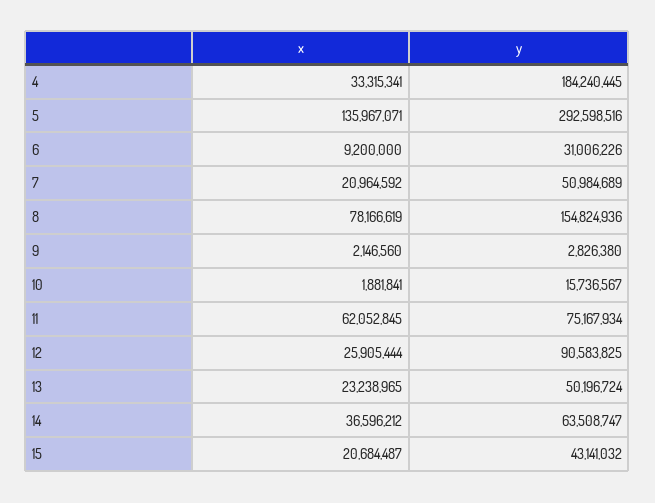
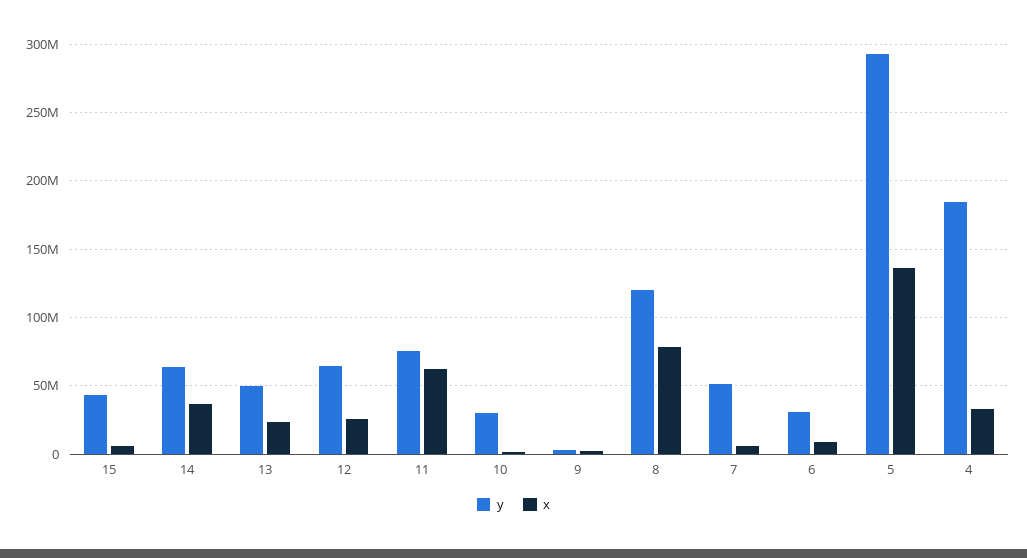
  {
    "x": {
      "4": 33315341,
      "5": 135967071,
      "6": 9200000,
-     "7": 20964592,
+     "7": 5000000,
      "8": 78166619,
      "9": 2146560,
      "10": 1881841,
      "11": 62052845,
      "12": 25905444,
      "13": 23238965,
      "14": 36596212,
-     "15": 20684487
+     "15": 5000000
    },
    "y": {
      "4": 184240445,
      "5": 292598516,
      "6": 31006226,
      "7": 50984689,
-     "8": 154824936,
+     "8": 120000000,
      "9": 2826380,
-     "10": 15736567,
+     "10": 30000000,
      "11": 75167934,
-     "12": 90583825,
+     "12": 65000000,
      "13": 50196724,
      "14": 63508747,
      "15": 43141032
    }
  }

